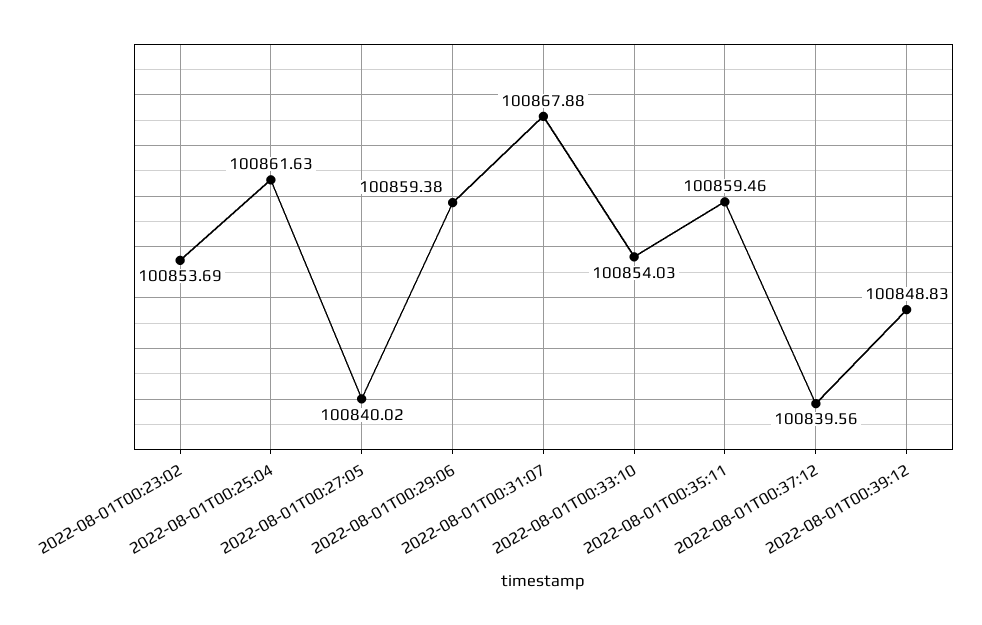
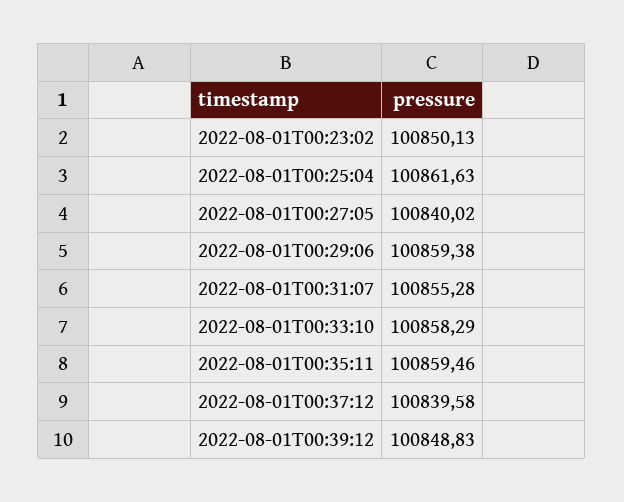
  {
-   "2022-08-01T00:23:02": 100853.69,
+   "2022-08-01T00:23:02": 100850.13,
    "2022-08-01T00:25:04": 100861.63,
    "2022-08-01T00:27:05": 100840.02,
    "2022-08-01T00:29:06": 100859.38,
-   "2022-08-01T00:31:07": 100867.88,
+   "2022-08-01T00:31:07": 100855.28,
-   "2022-08-01T00:33:10": 100854.03,
+   "2022-08-01T00:33:10": 100858.29,
    "2022-08-01T00:35:11": 100859.46,
-   "2022-08-01T00:37:12": 100839.56,
+   "2022-08-01T00:37:12": 100839.58,
    "2022-08-01T00:39:12": 100848.83
  }

